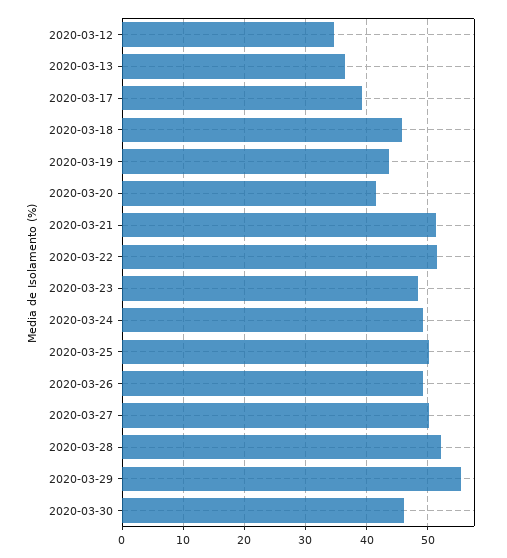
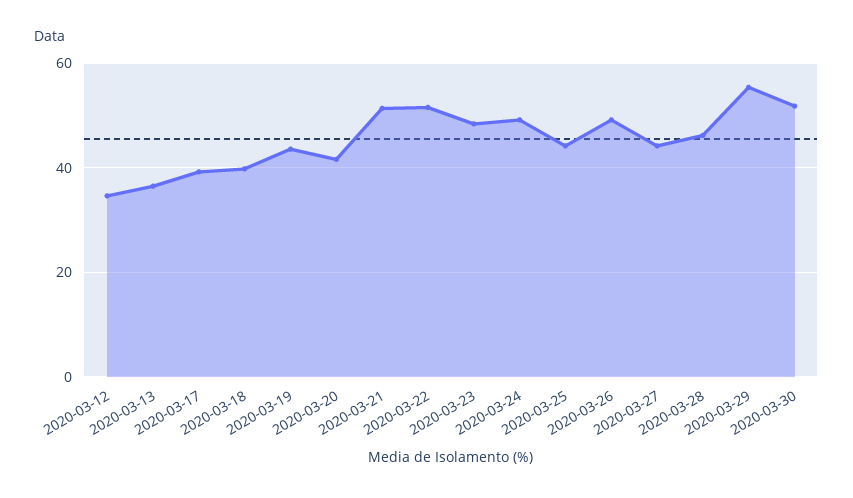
  {
    "2020-03-12": 35,
    "2020-03-13": 37,
    "2020-03-17": 39,
-   "2020-03-18": 46,
+   "2020-03-18": 40,
    "2020-03-19": 44,
    "2020-03-20": 42,
    "2020-03-21": 51,
    "2020-03-22": 52,
    "2020-03-23": 48,
    "2020-03-24": 49,
-   "2020-03-25": 50,
+   "2020-03-25": 44,
    "2020-03-26": 49,
-   "2020-03-27": 50,
+   "2020-03-27": 44,
-   "2020-03-28": 52,
+   "2020-03-28": 46,
    "2020-03-29": 55,
-   "2020-03-30": 46
+   "2020-03-30": 52
  }

